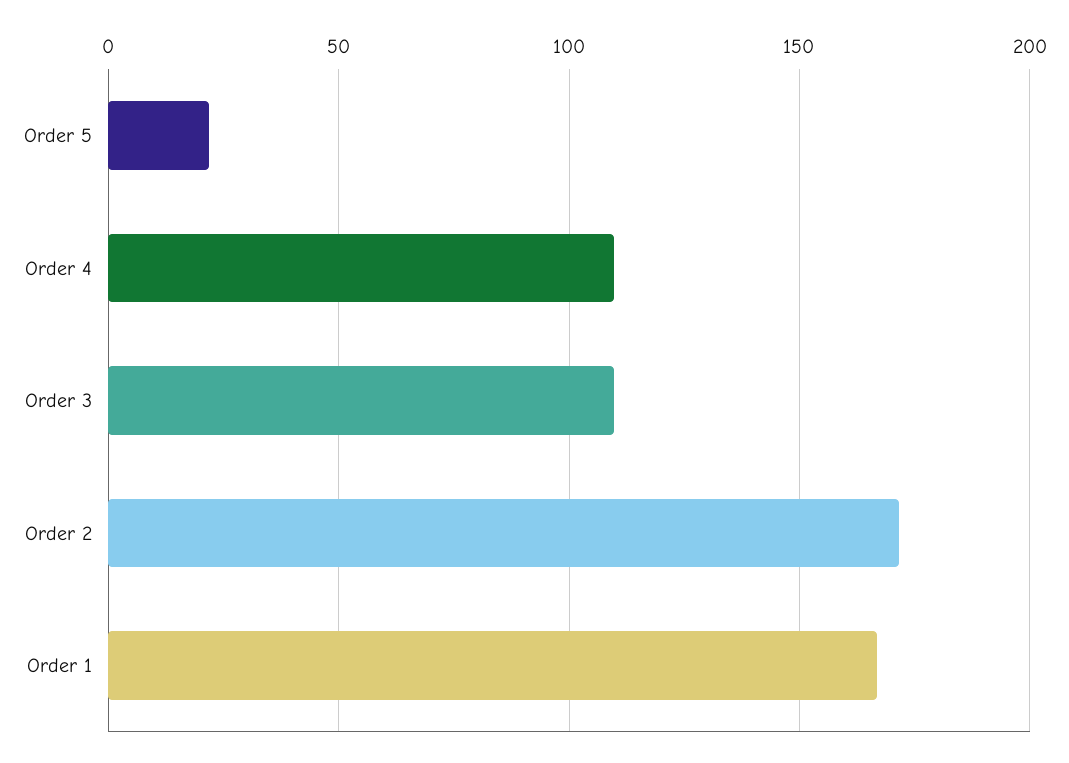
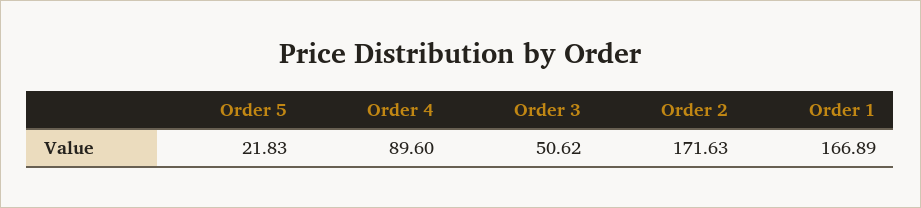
  {
    "Order 5": 21.83,
-   "Order 4": 110,
+   "Order 4": 89.6,
-   "Order 3": 110,
+   "Order 3": 50.62,
    "Order 2": 171.63,
    "Order 1": 166.89
  }

